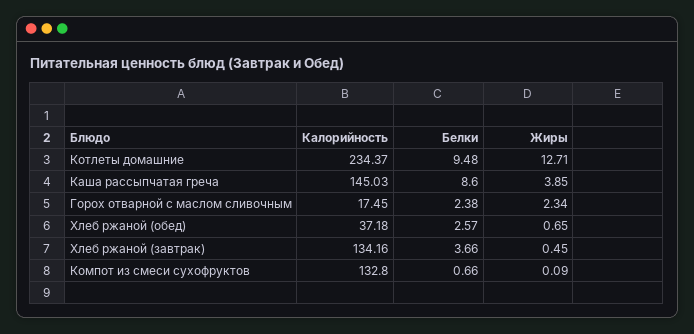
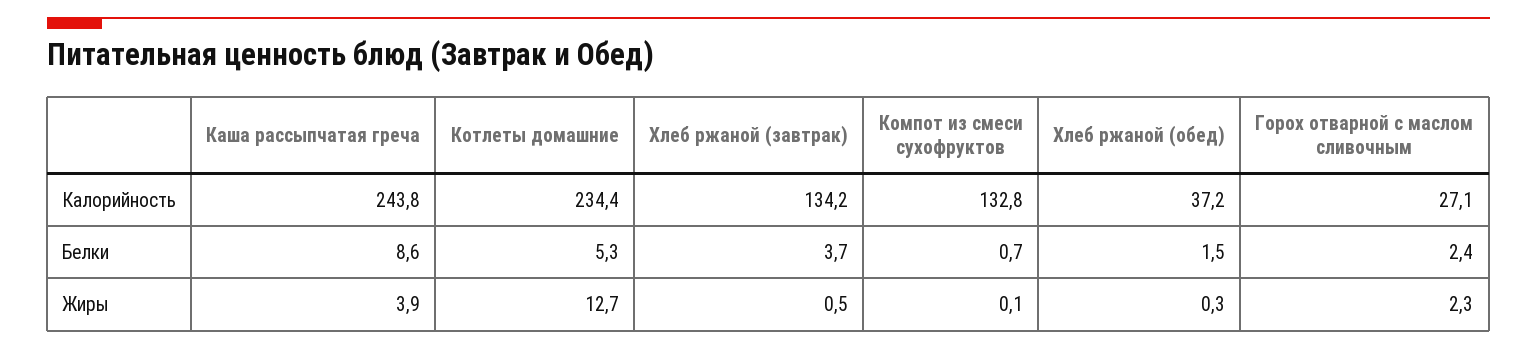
  {
    "Калорийность": {
      "Котлеты домашние": 234.37,
-     "Каша рассыпчатая греча": 145.03,
+     "Каша рассыпчатая греча": 243.8,
-     "Горох отварной с маслом сливочным": 17.45,
+     "Горох отварной с маслом сливочным": 27.1,
      "Хлеб ржаной (обед)": 37.18,
      "Хлеб ржаной (завтрак)": 134.16,
      "Компот из смеси сухофруктов": 132.8
    },
    "Белки": {
-     "Котлеты домашние": 9.48,
+     "Котлеты домашние": 5.3,
      "Каша рассыпчатая греча": 8.6,
      "Горох отварной с маслом сливочным": 2.38,
-     "Хлеб ржаной (обед)": 2.57,
+     "Хлеб ржаной (обед)": 1.5,
      "Хлеб ржаной (завтрак)": 3.66,
      "Компот из смеси сухофруктов": 0.66
    },
    "Жиры": {
      "Котлеты домашние": 12.71,
      "Каша рассыпчатая греча": 3.85,
      "Горох отварной с маслом сливочным": 2.34,
-     "Хлеб ржаной (обед)": 0.65,
+     "Хлеб ржаной (обед)": 0.3,
      "Хлеб ржаной (завтрак)": 0.45,
      "Компот из смеси сухофруктов": 0.09
    }
  }

